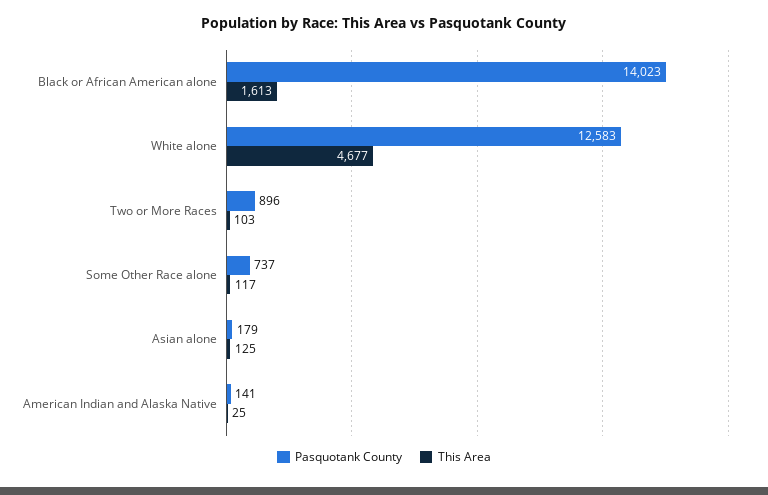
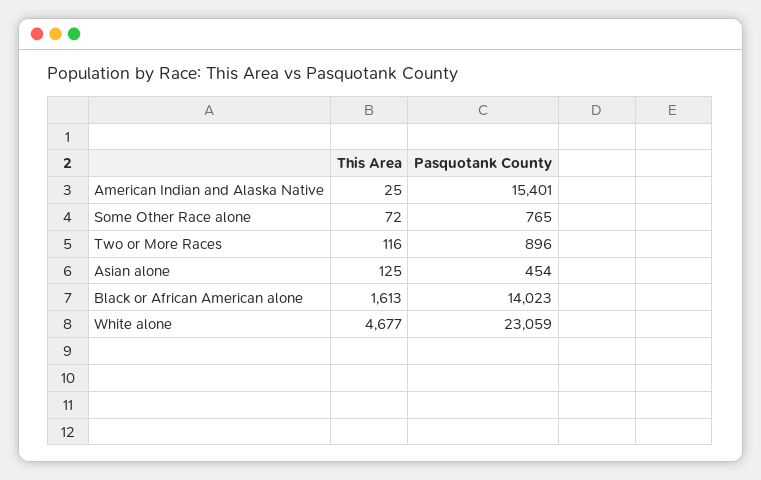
  {
    "Pasquotank County": {
      "Black or African American alone": 14023,
-     "White alone": 12583,
+     "White alone": 23059,
      "Two or More Races": 896,
-     "Some Other Race alone": 737,
+     "Some Other Race alone": 765,
-     "Asian alone": 179,
+     "Asian alone": 454,
-     "American Indian and Alaska Native": 141
+     "American Indian and Alaska Native": 15401
    },
    "This Area": {
      "Black or African American alone": 1613,
      "White alone": 4677,
-     "Two or More Races": 103,
+     "Two or More Races": 116,
-     "Some Other Race alone": 117,
+     "Some Other Race alone": 72,
      "Asian alone": 125,
      "American Indian and Alaska Native": 25
    }
  }

